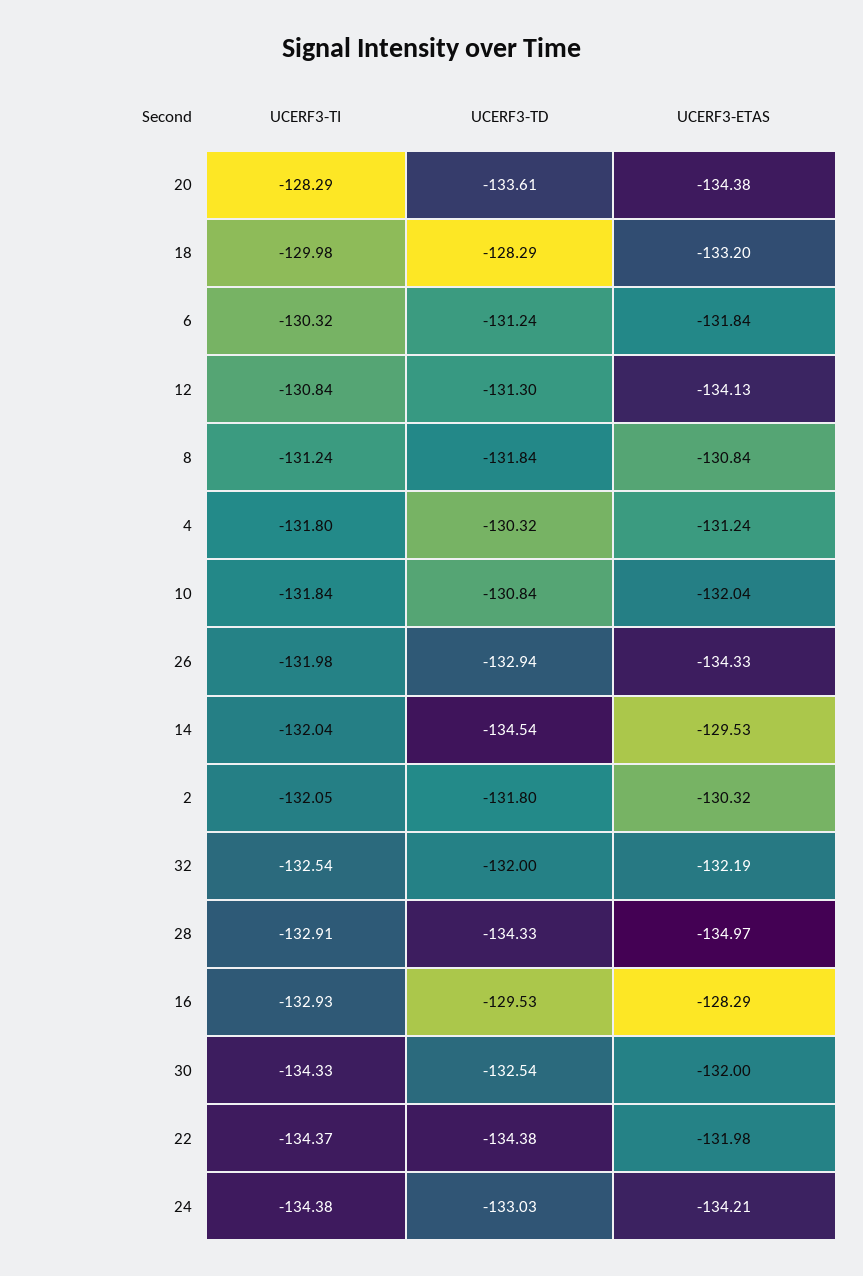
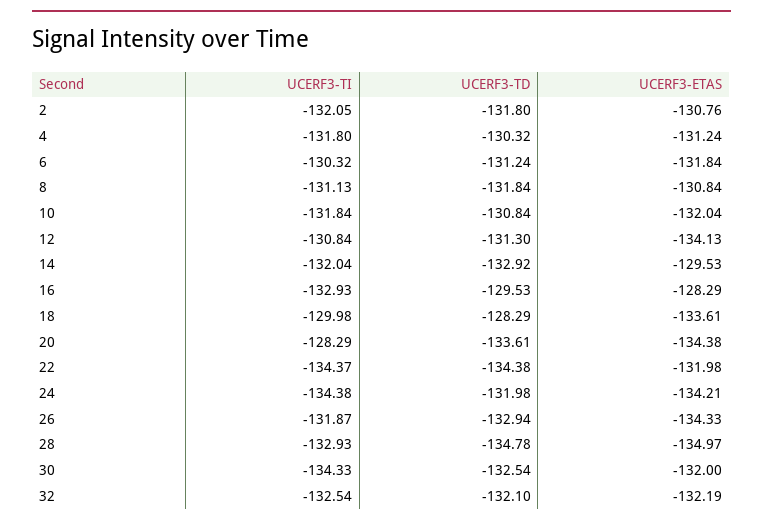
  {
    "UCERF3-TI": {
      "20": -128.29,
      "18": -129.98,
      "6": -130.32,
      "12": -130.84,
-     "8": -131.24,
+     "8": -131.13,
      "4": -131.8,
      "10": -131.84,
-     "26": -131.98,
+     "26": -131.87,
      "14": -132.04,
      "2": -132.05,
      "32": -132.54,
-     "28": -132.91,
+     "28": -132.93,
      "16": -132.93,
      "30": -134.33,
      "22": -134.37,
      "24": -134.38
    },
    "UCERF3-TD": {
      "20": -133.61,
      "18": -128.29,
      "6": -131.24,
      "12": -131.3,
      "8": -131.84,
      "4": -130.32,
      "10": -130.84,
      "26": -132.94,
-     "14": -134.54,
+     "14": -132.92,
      "2": -131.8,
-     "32": -132,
+     "32": -132.1,
-     "28": -134.33,
+     "28": -134.78,
      "16": -129.53,
      "30": -132.54,
      "22": -134.38,
-     "24": -133.03
+     "24": -131.98
    },
    "UCERF3-ETAS": {
      "20": -134.38,
-     "18": -133.2,
+     "18": -133.61,
      "6": -131.84,
      "12": -134.13,
      "8": -130.84,
      "4": -131.24,
      "10": -132.04,
      "26": -134.33,
      "14": -129.53,
-     "2": -130.32,
+     "2": -130.76,
      "32": -132.19,
      "28": -134.97,
      "16": -128.29,
      "30": -132,
      "22": -131.98,
      "24": -134.21
    }
  }

